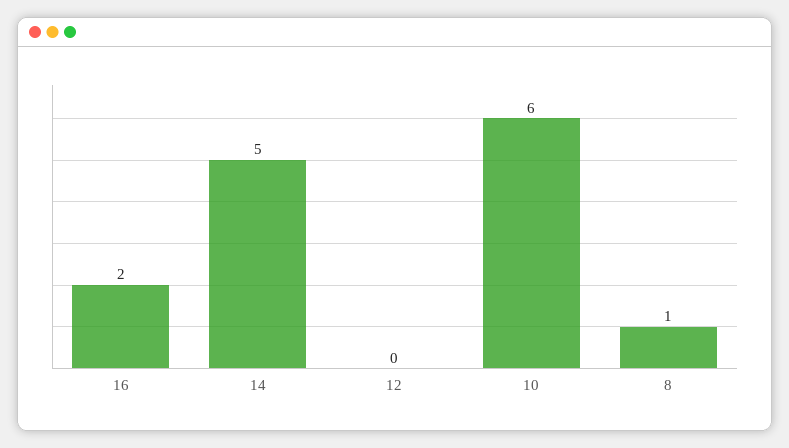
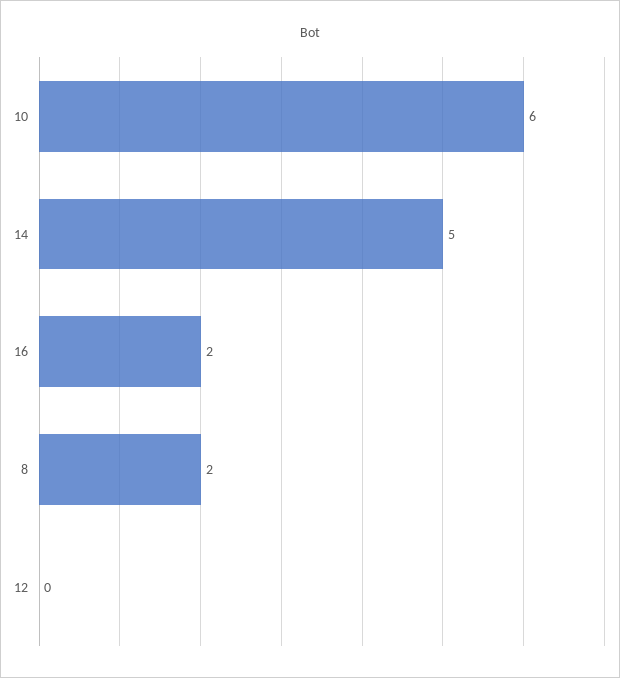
  {
    "16": 2,
    "14": 5,
    "12": 0,
    "10": 6,
-   "8": 1
+   "8": 2
  }

